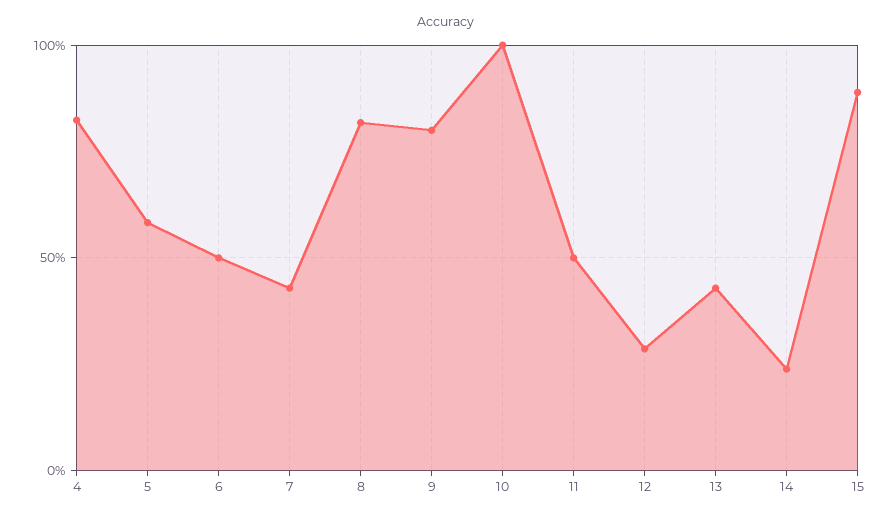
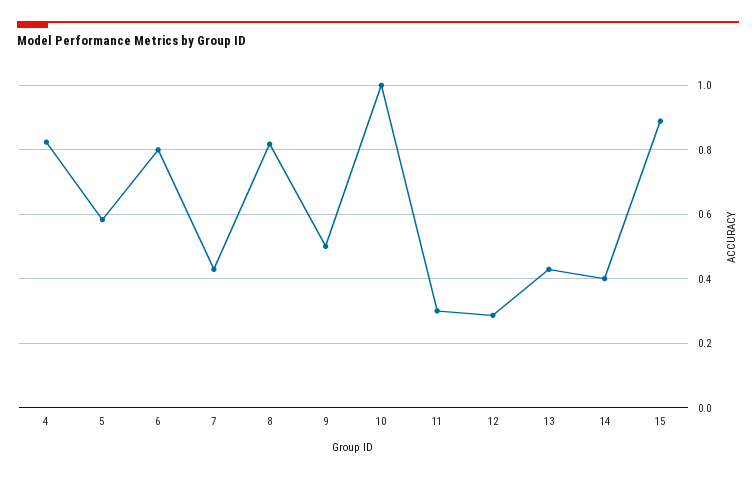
  {
    "4": 0.82,
    "5": 0.58,
-   "6": 0.5,
+   "6": 0.8,
    "7": 0.42,
    "8": 0.82,
-   "9": 0.8,
+   "9": 0.5,
    "10": 1,
-   "11": 0.5,
+   "11": 0.3,
    "12": 0.28,
    "13": 0.42,
-   "14": 0.25,
+   "14": 0.4,
    "15": 0.88
  }

